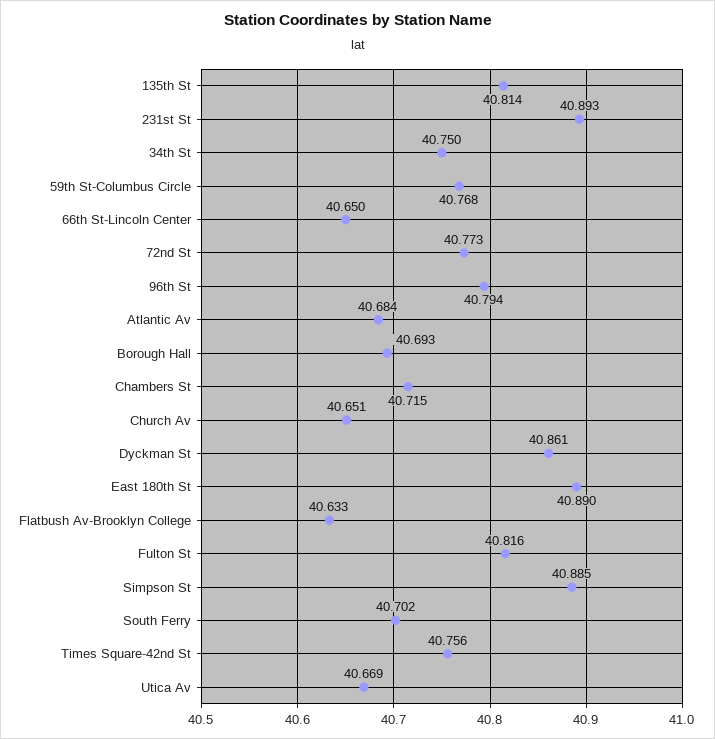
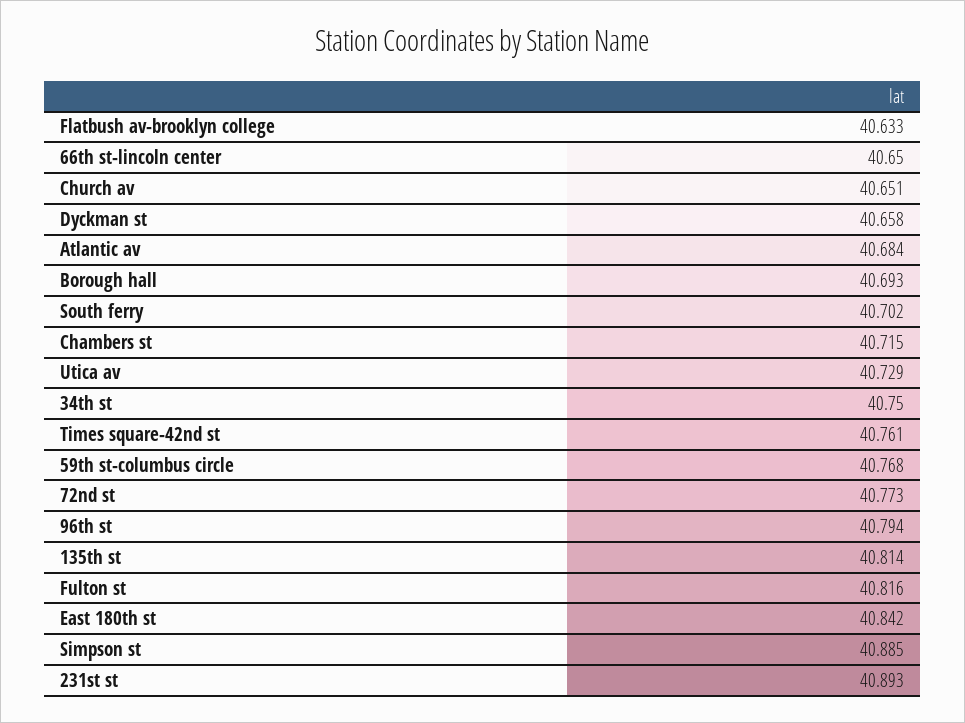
  {
    "135th St": 40.814,
    "231st St": 40.893,
    "34th St": 40.75,
    "59th St-Columbus Circle": 40.768,
    "66th St-Lincoln Center": 40.65,
    "72nd St": 40.773,
    "96th St": 40.794,
    "Atlantic Av": 40.684,
    "Borough Hall": 40.693,
    "Chambers St": 40.715,
    "Church Av": 40.651,
-   "Dyckman St": 40.861,
+   "Dyckman St": 40.658,
-   "East 180th St": 40.89,
+   "East 180th St": 40.842,
    "Flatbush Av-Brooklyn College": 40.633,
    "Fulton St": 40.816,
    "Simpson St": 40.885,
    "South Ferry": 40.702,
-   "Times Square-42nd St": 40.756,
+   "Times Square-42nd St": 40.761,
-   "Utica Av": 40.669
+   "Utica Av": 40.729
  }

